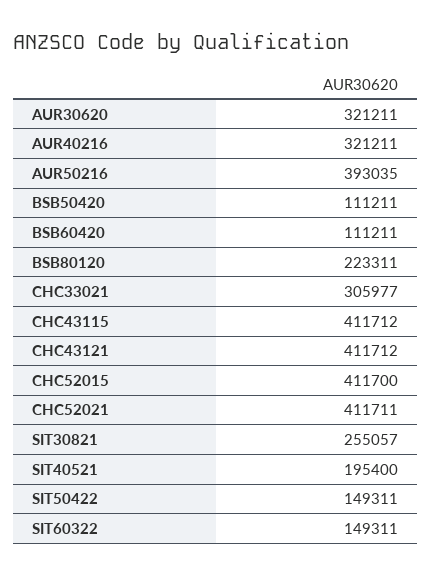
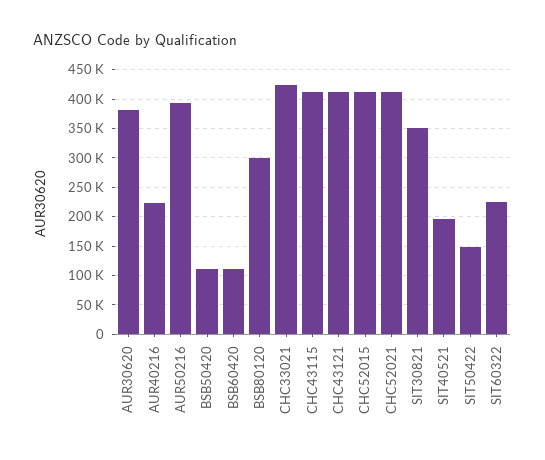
  {
-   "AUR30620": 321211,
+   "AUR30620": 375000,
-   "AUR40216": 321211,
+   "AUR40216": 225000,
    "AUR50216": 393035,
    "BSB50420": 111211,
    "BSB60420": 111211,
-   "BSB80120": 223311,
+   "BSB80120": 300000,
-   "CHC33021": 305977,
+   "CHC33021": 425000,
    "CHC43115": 411712,
    "CHC43121": 411712,
    "CHC52015": 411700,
    "CHC52021": 411711,
-   "SIT30821": 255057,
+   "SIT30821": 350000,
    "SIT40521": 195400,
    "SIT50422": 149311,
-   "SIT60322": 149311
+   "SIT60322": 225000
  }

